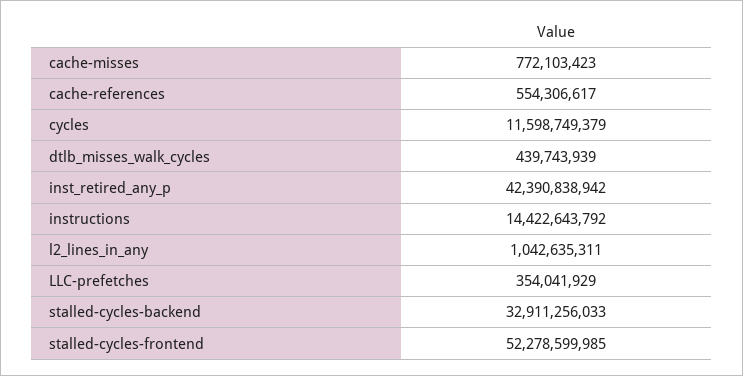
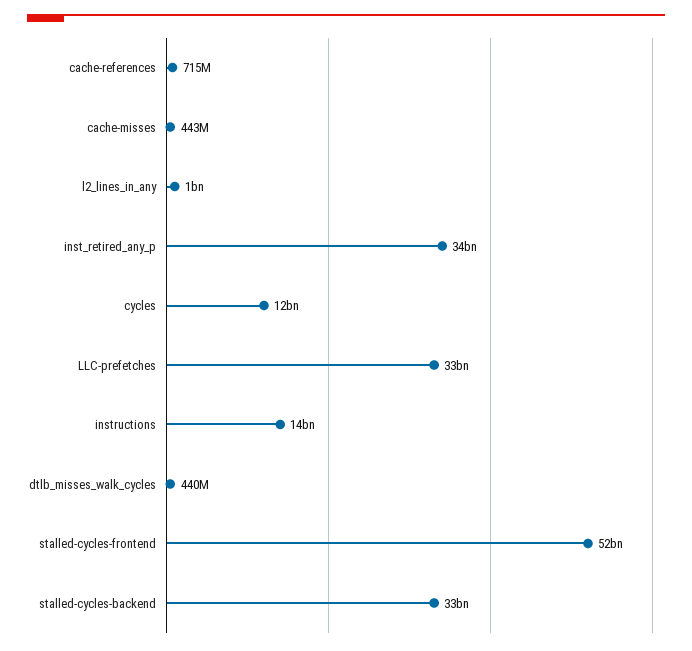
  {
-   "cache-misses": 772103423,
+   "cache-misses": 443000000,
-   "cache-references": 554306617,
+   "cache-references": 715000000,
    "cycles": 11598749379,
    "dtlb_misses_walk_cycles": 439743939,
-   "inst_retired_any_p": 42390838942,
+   "inst_retired_any_p": 34000000000,
    "instructions": 14422643792,
    "l2_lines_in_any": 1042635311,
-   "LLC-prefetches": 354041929,
+   "LLC-prefetches": 33000000000,
    "stalled-cycles-backend": 32911256033,
    "stalled-cycles-frontend": 52278599985
  }

